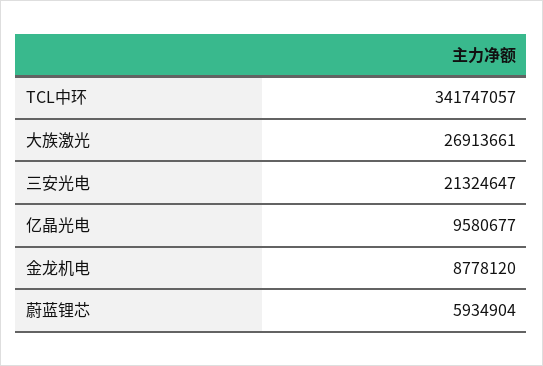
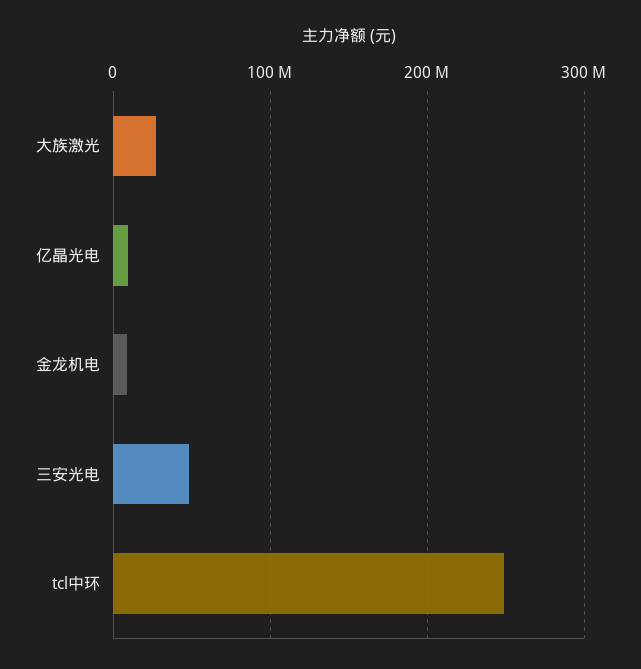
  {
-   "TCL中环": 341747057,
+   "TCL中环": 250000000,
    "大族激光": 26913661,
-   "三安光电": 21324647,
+   "三安光电": 50000000,
    "亿晶光电": 9580677,
-   "金龙机电": 8778120,
+   "金龙机电": 8778120
-   "蔚蓝锂芯": 5934904
  }

